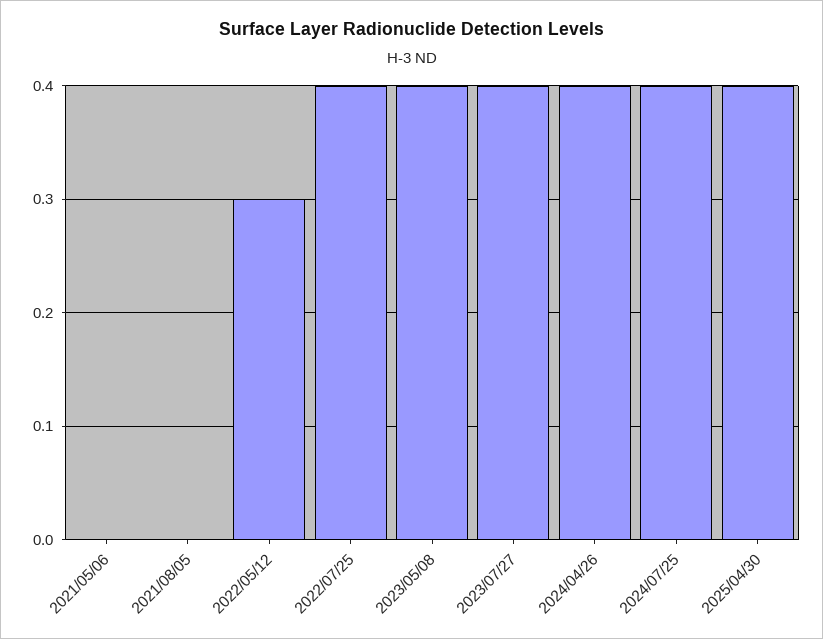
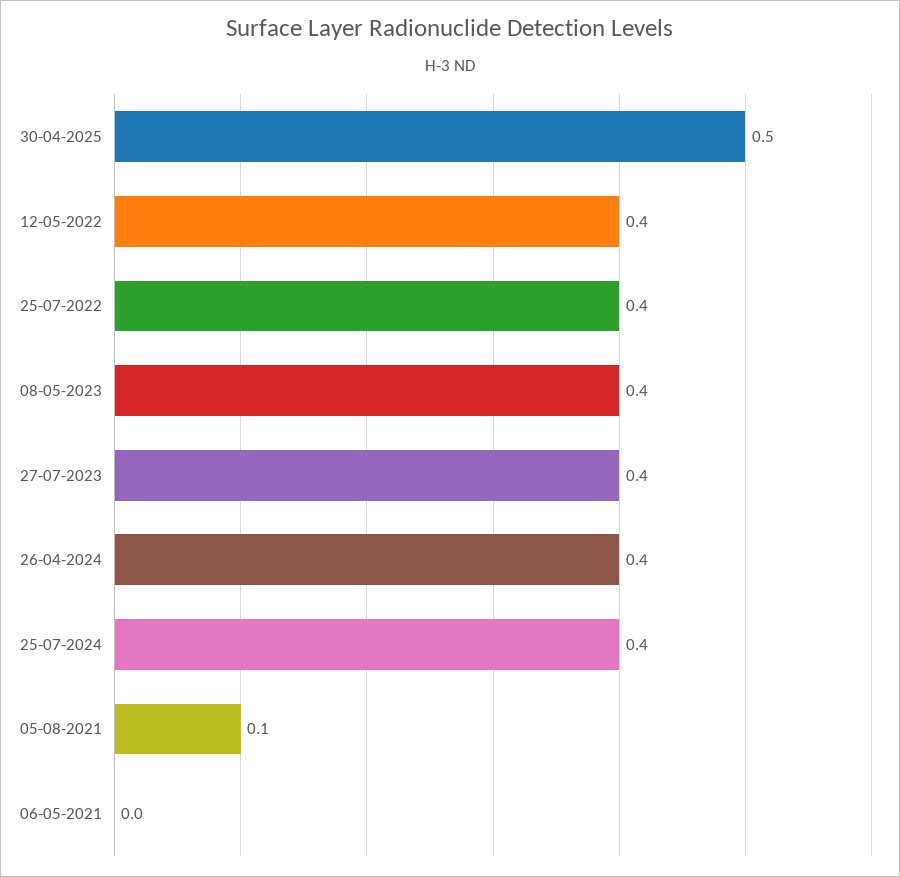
  {
    "2021/05/06": 0,
-   "2021/08/05": 0,
+   "2021/08/05": 0.1,
-   "2022/05/12": 0.3,
+   "2022/05/12": 0.4,
    "2022/07/25": 0.4,
    "2023/05/08": 0.4,
    "2023/07/27": 0.4,
    "2024/04/26": 0.4,
    "2024/07/25": 0.4,
-   "2025/04/30": 0.4
+   "2025/04/30": 0.5
  }

